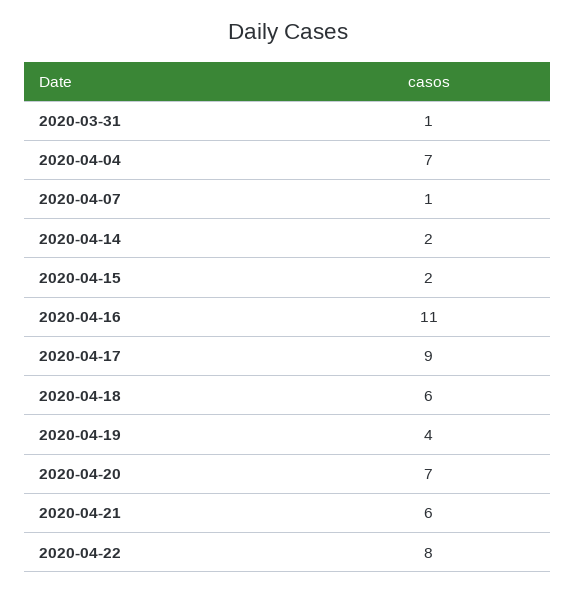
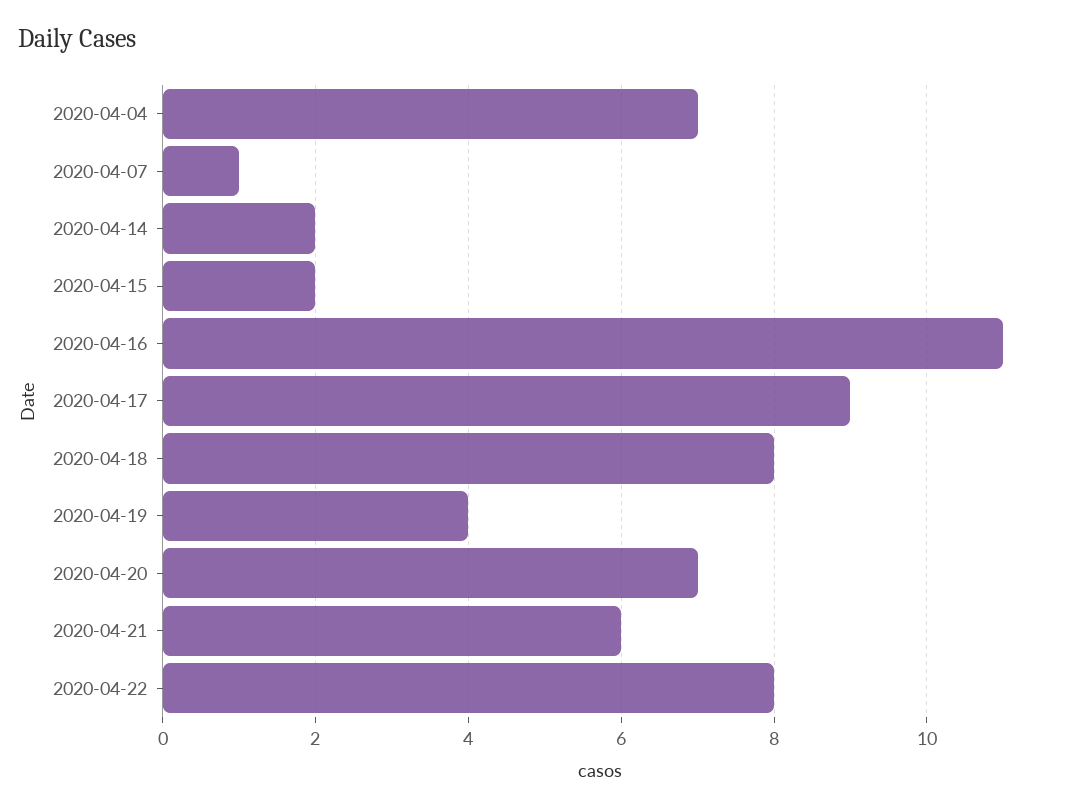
  {
-   "2020-03-31": 1,
    "2020-04-04": 7,
    "2020-04-07": 1,
    "2020-04-14": 2,
    "2020-04-15": 2,
    "2020-04-16": 11,
    "2020-04-17": 9,
-   "2020-04-18": 6,
+   "2020-04-18": 8,
    "2020-04-19": 4,
    "2020-04-20": 7,
    "2020-04-21": 6,
    "2020-04-22": 8
  }

